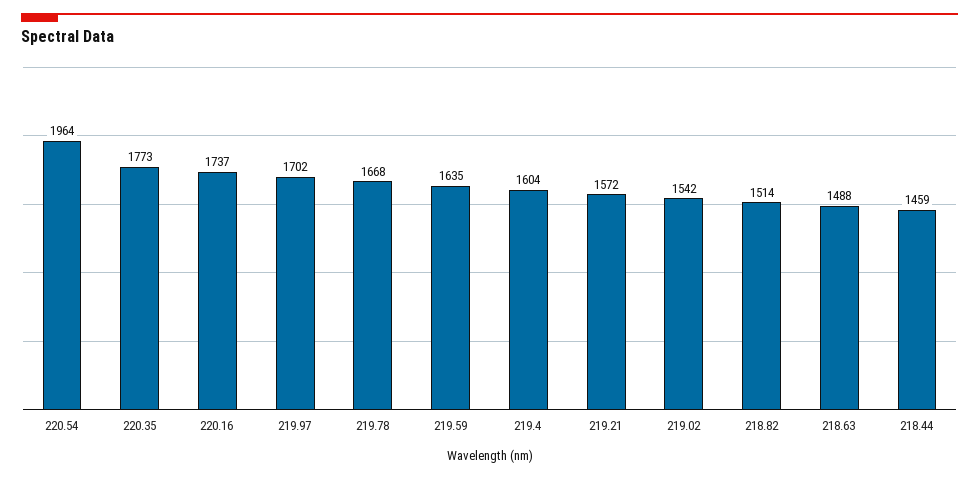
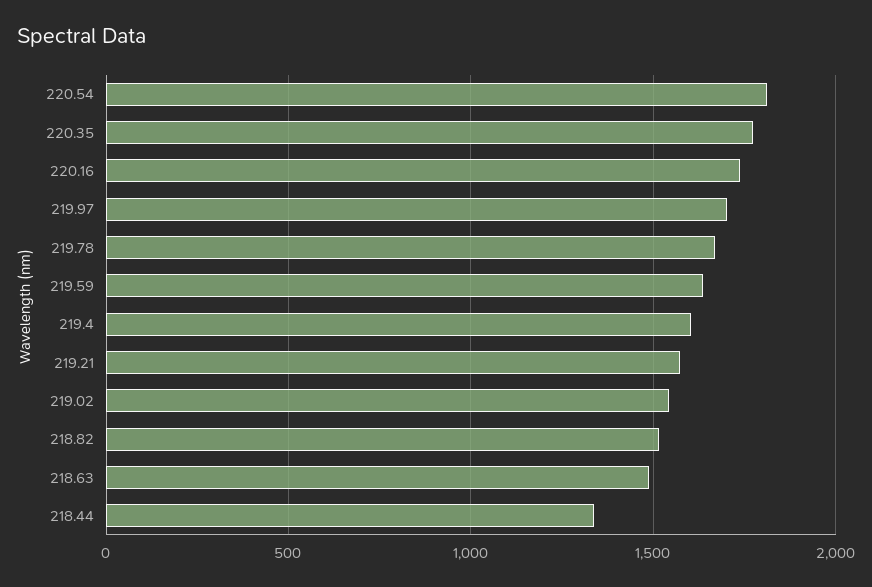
  {
-   "220.54": 1964,
+   "220.54": 1800,
    "220.35": 1773,
    "220.16": 1737,
    "219.97": 1702,
    "219.78": 1668,
    "219.59": 1635,
    "219.4": 1604,
    "219.21": 1572,
    "219.02": 1542,
    "218.82": 1514,
    "218.63": 1488,
-   "218.44": 1459
+   "218.44": 1350
  }

